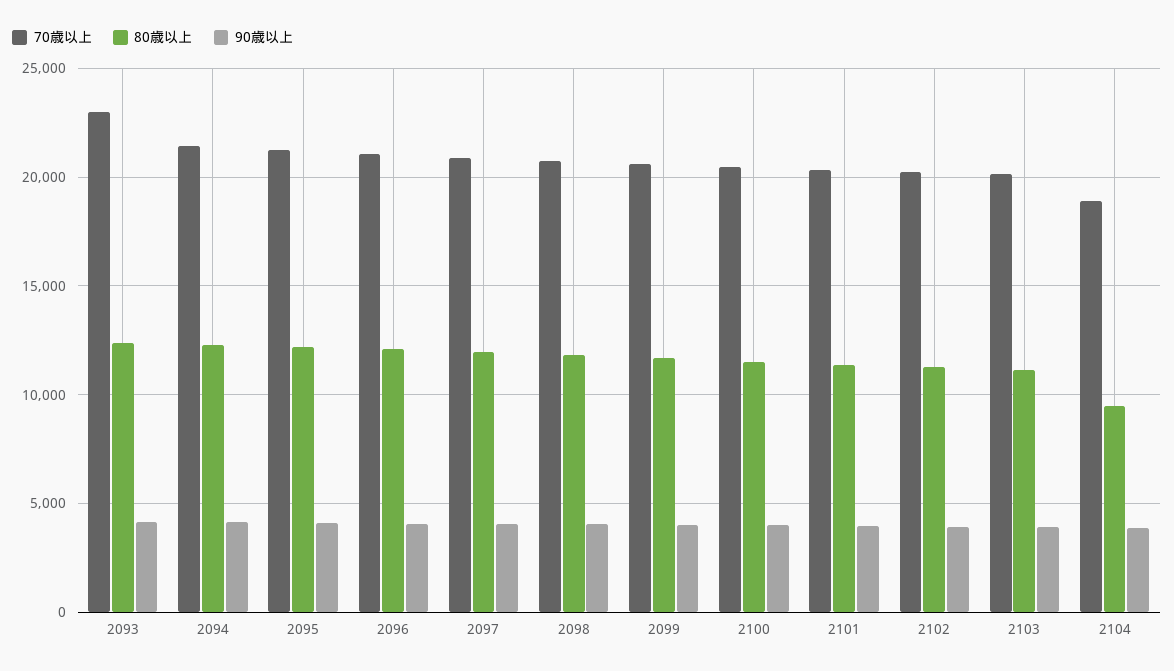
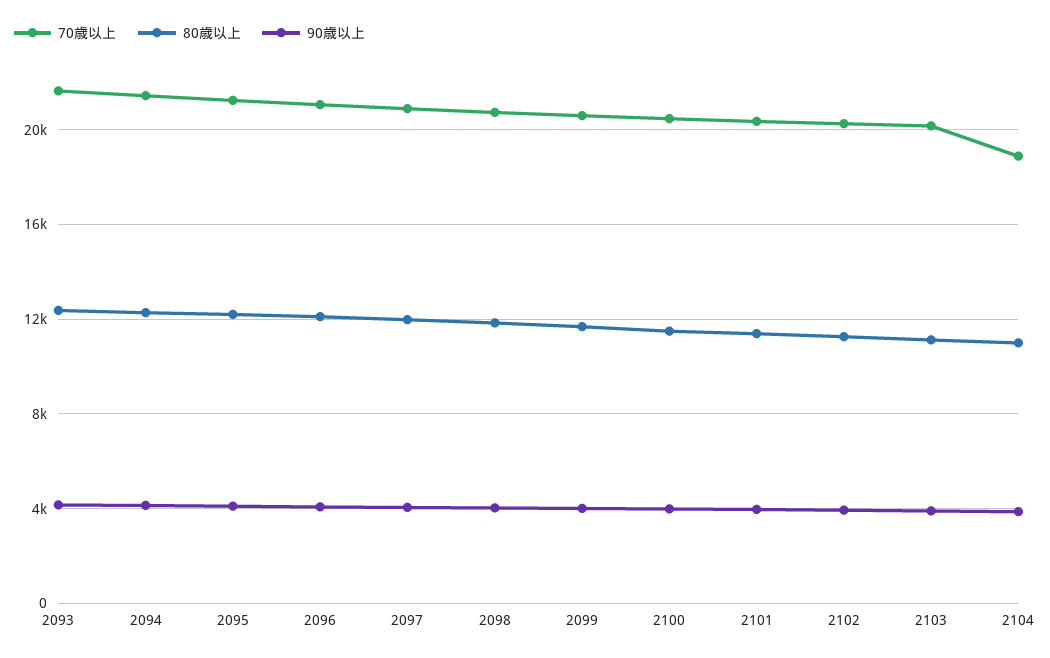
  {
    "70歳以上": {
-     "2093": 23000,
+     "2093": 21500,
      "2094": 21500,
      "2095": 21000,
      "2096": 21000,
      "2097": 21000,
      "2098": 20500,
      "2099": 20500,
      "2100": 20500,
      "2101": 20500,
      "2102": 20500,
      "2103": 20000,
      "2104": 19000
    },
    "80歳以上": {
      "2093": 12500,
      "2094": 12500,
      "2095": 12000,
      "2096": 12000,
      "2097": 12000,
      "2098": 12000,
      "2099": 11500,
      "2100": 11500,
      "2101": 11500,
      "2102": 11500,
      "2103": 11000,
-     "2104": 9500
+     "2104": 11000
    },
    "90歳以上": {
      "2093": 4000,
      "2094": 4000,
      "2095": 4000,
      "2096": 4000,
      "2097": 4000,
      "2098": 4000,
      "2099": 4000,
      "2100": 4000,
      "2101": 4000,
      "2102": 4000,
      "2103": 4000,
      "2104": 4000
    }
  }

